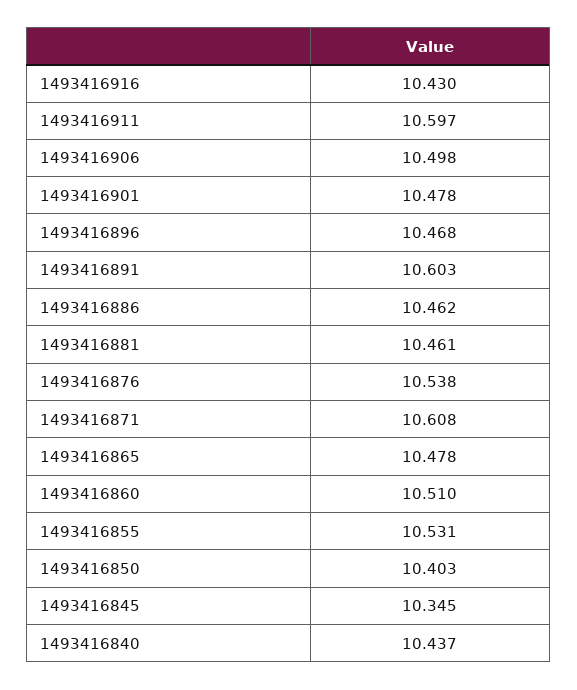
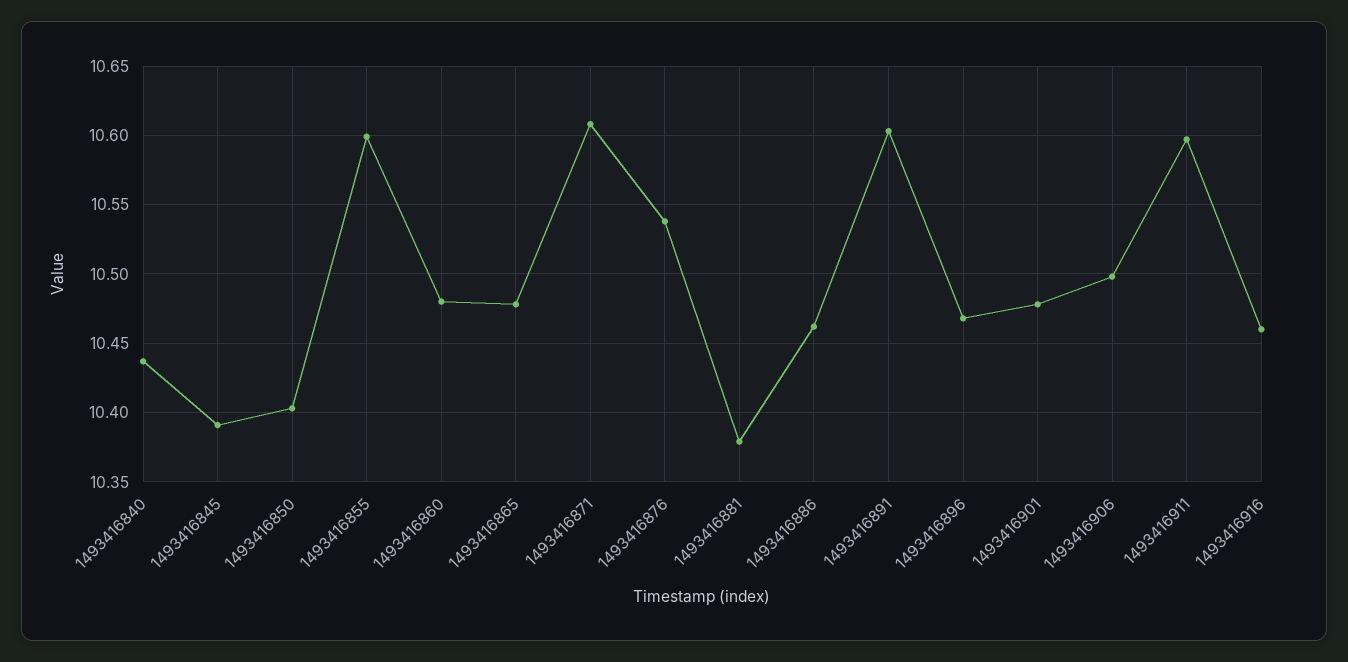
  {
-   "1493416916": 10.43,
+   "1493416916": 10.46,
    "1493416911": 10.597,
    "1493416906": 10.498,
    "1493416901": 10.478,
    "1493416896": 10.468,
    "1493416891": 10.603,
    "1493416886": 10.462,
-   "1493416881": 10.461,
+   "1493416881": 10.38,
    "1493416876": 10.538,
    "1493416871": 10.608,
    "1493416865": 10.478,
-   "1493416860": 10.51,
+   "1493416860": 10.48,
-   "1493416855": 10.531,
+   "1493416855": 10.6,
    "1493416850": 10.403,
-   "1493416845": 10.345,
+   "1493416845": 10.39,
    "1493416840": 10.437
  }

